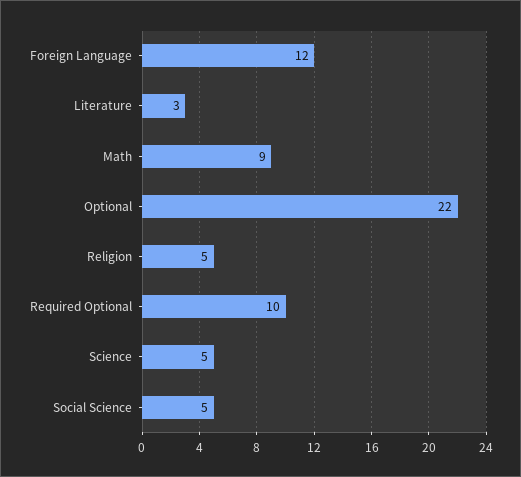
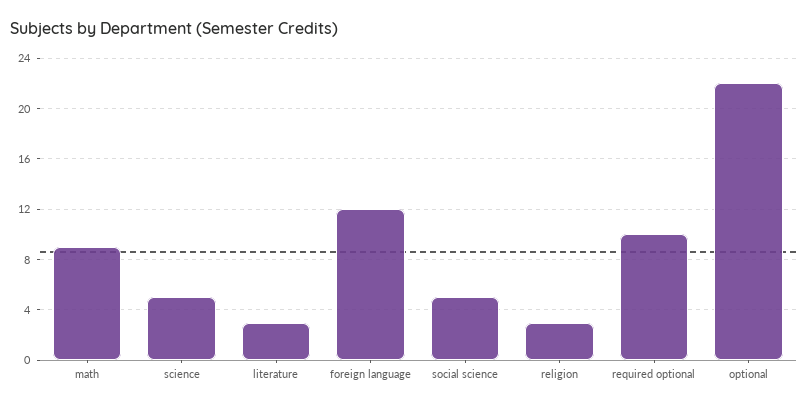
  {
    "Foreign Language": 12,
    "Literature": 3,
    "Math": 9,
    "Optional": 22,
-   "Religion": 5,
+   "Religion": 3,
    "Required Optional": 10,
    "Science": 5,
    "Social Science": 5
  }

